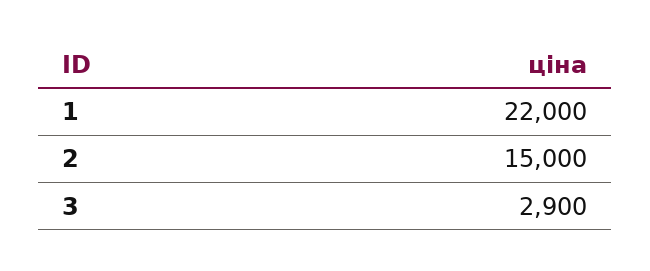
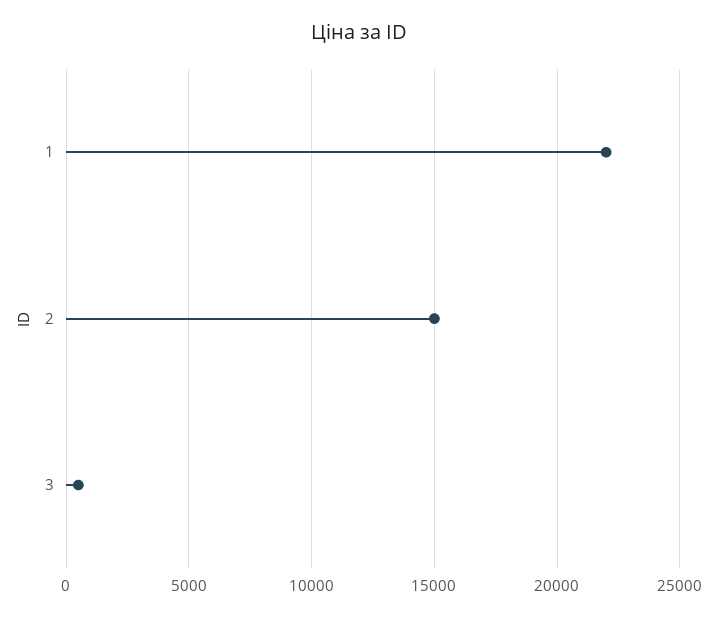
  {
    "1": 22000,
    "2": 15000,
-   "3": 2900
+   "3": 500
  }

